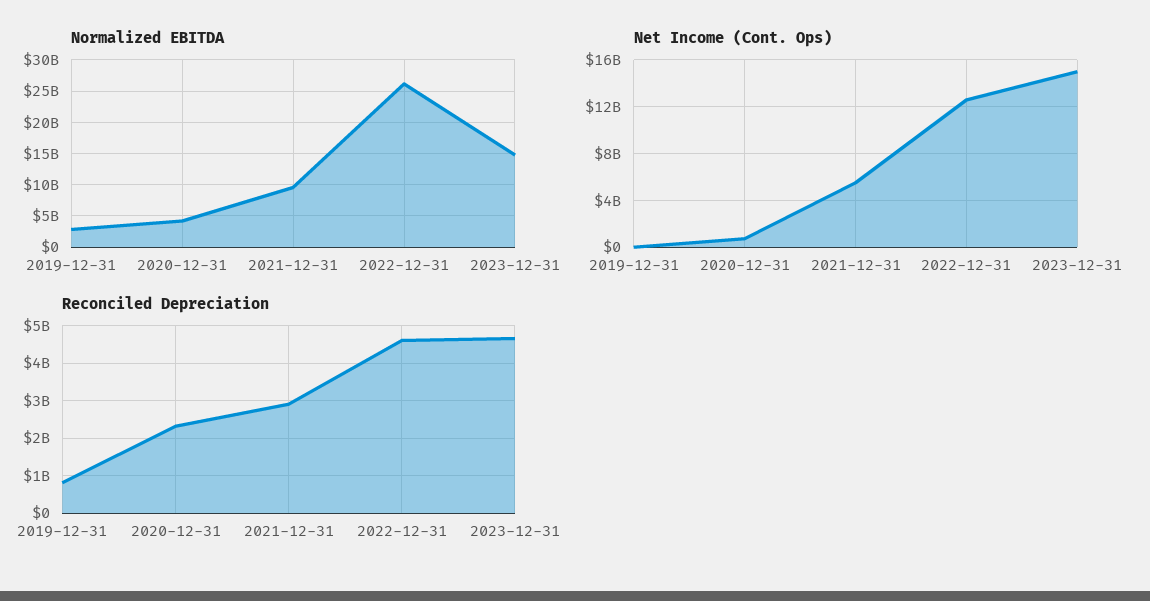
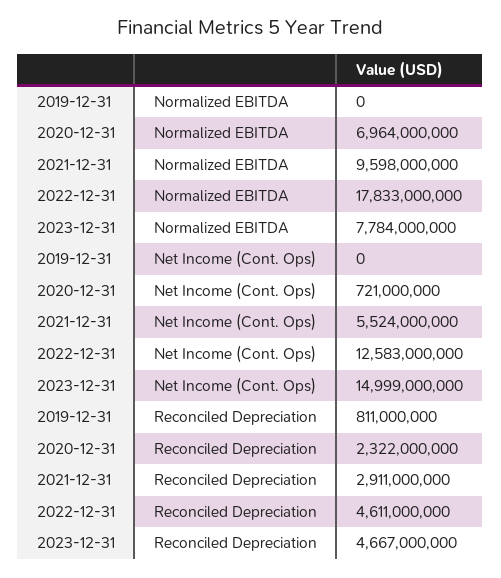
  {
    "Normalized EBITDA": {
-     "2019-12-31": 3000000000,
+     "2019-12-31": 0,
-     "2020-12-31": 4000000000,
+     "2020-12-31": 6964000000,
      "2021-12-31": 9598000000,
-     "2022-12-31": 26000000000,
+     "2022-12-31": 17833000000,
-     "2023-12-31": 15000000000
+     "2023-12-31": 7784000000
    },
    "Net Income (Cont. Ops)": {
      "2019-12-31": 0,
      "2020-12-31": 721000000,
      "2021-12-31": 5524000000,
      "2022-12-31": 12583000000,
      "2023-12-31": 14999000000
    },
    "Reconciled Depreciation": {
      "2019-12-31": 811000000,
      "2020-12-31": 2322000000,
      "2021-12-31": 2911000000,
      "2022-12-31": 4611000000,
      "2023-12-31": 4667000000
    }
  }

